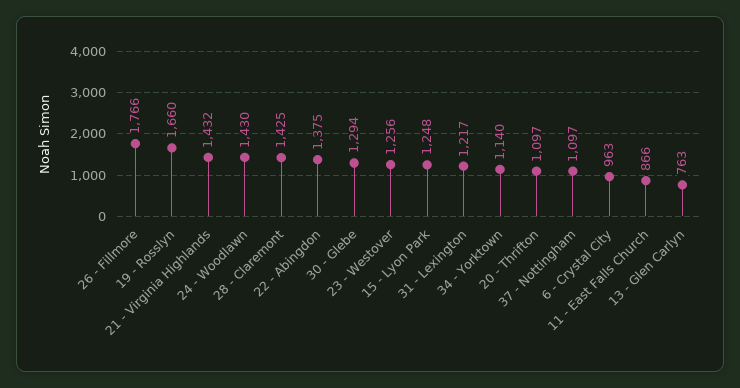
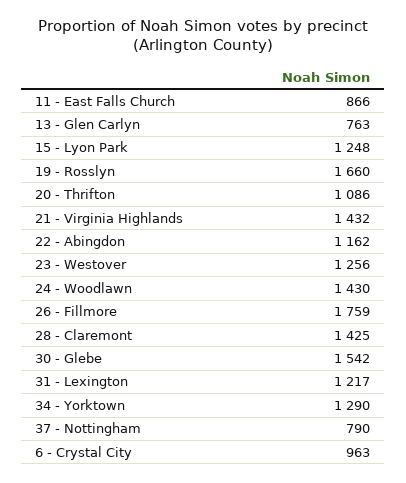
  {
-   "26 - Fillmore": 1766,
+   "26 - Fillmore": 1759,
    "19 - Rosslyn": 1660,
    "21 - Virginia Highlands": 1432,
    "24 - Woodlawn": 1430,
    "28 - Claremont": 1425,
-   "22 - Abingdon": 1375,
+   "22 - Abingdon": 1162,
-   "30 - Glebe": 1294,
+   "30 - Glebe": 1542,
    "23 - Westover": 1256,
    "15 - Lyon Park": 1248,
    "31 - Lexington": 1217,
-   "34 - Yorktown": 1140,
+   "34 - Yorktown": 1290,
-   "20 - Thrifton": 1097,
+   "20 - Thrifton": 1086,
-   "37 - Nottingham": 1097,
+   "37 - Nottingham": 790,
    "6 - Crystal City": 963,
    "11 - East Falls Church": 866,
    "13 - Glen Carlyn": 763
  }

